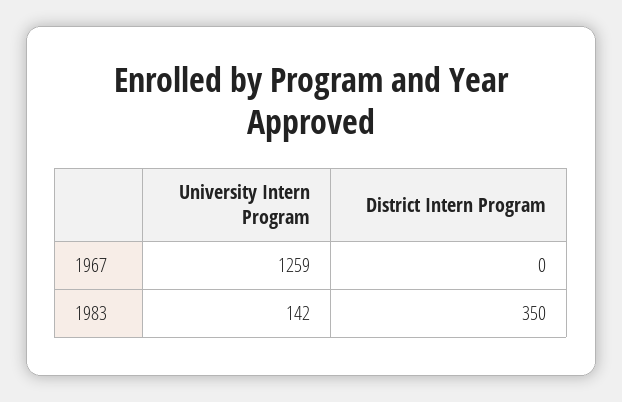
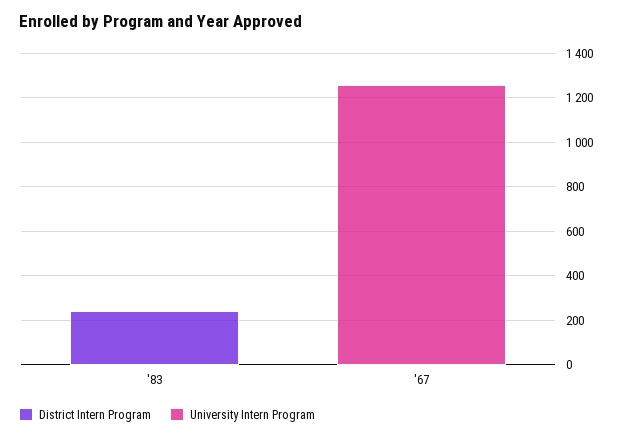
  {
    "University Intern Program": {
      "1967": 1259,
-     "1983": 142
+     "1983": 0
    },
    "District Intern Program": {
      "1967": 0,
-     "1983": 350
+     "1983": 250
    }
  }

